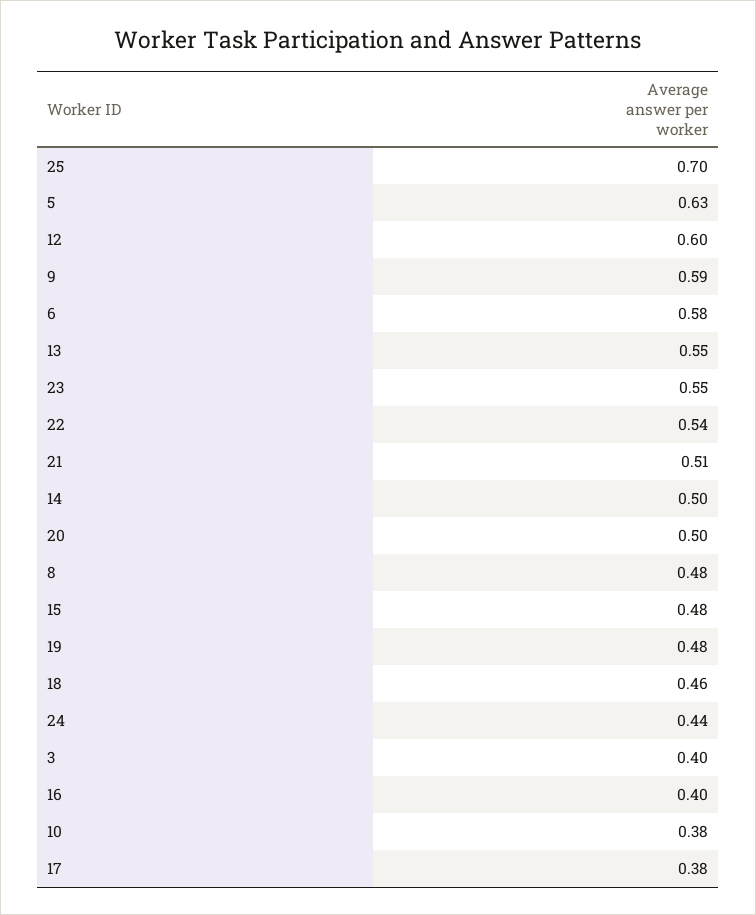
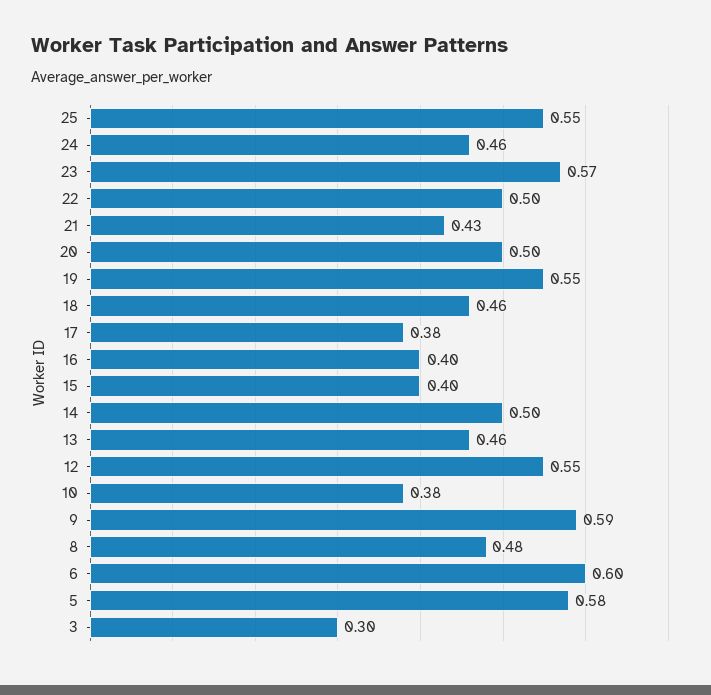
  {
-   "25": 0.7,
+   "25": 0.55,
-   "5": 0.63,
+   "5": 0.58,
-   "12": 0.6,
+   "12": 0.55,
    "9": 0.59,
-   "6": 0.58,
+   "6": 0.6,
-   "13": 0.55,
+   "13": 0.46,
-   "23": 0.55,
+   "23": 0.57,
-   "22": 0.54,
+   "22": 0.5,
-   "21": 0.51,
+   "21": 0.43,
    "14": 0.5,
    "20": 0.5,
    "8": 0.48,
-   "15": 0.48,
+   "15": 0.4,
-   "19": 0.48,
+   "19": 0.55,
    "18": 0.46,
-   "24": 0.44,
+   "24": 0.46,
-   "3": 0.4,
+   "3": 0.3,
    "16": 0.4,
    "10": 0.38,
    "17": 0.38
  }

